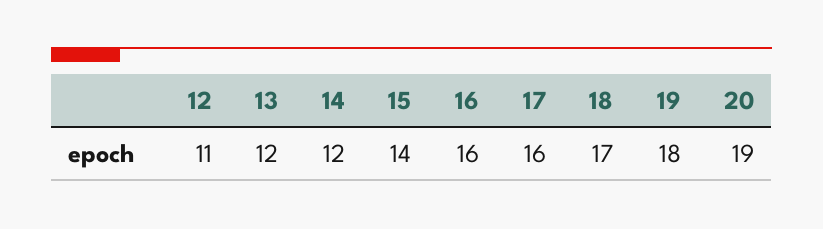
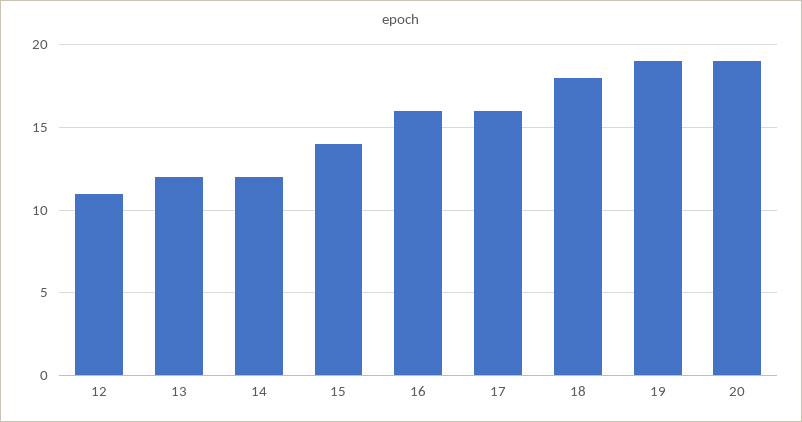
  {
    "12": 11,
    "13": 12,
    "14": 12,
    "15": 14,
    "16": 16,
    "17": 16,
-   "18": 17,
+   "18": 18,
-   "19": 18,
+   "19": 19,
    "20": 19
  }

